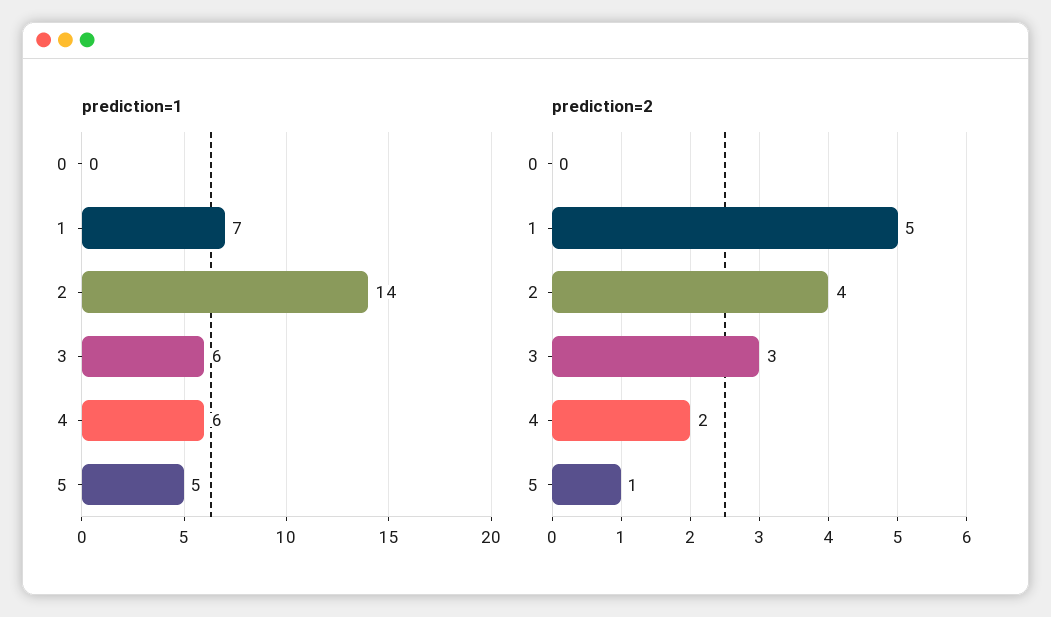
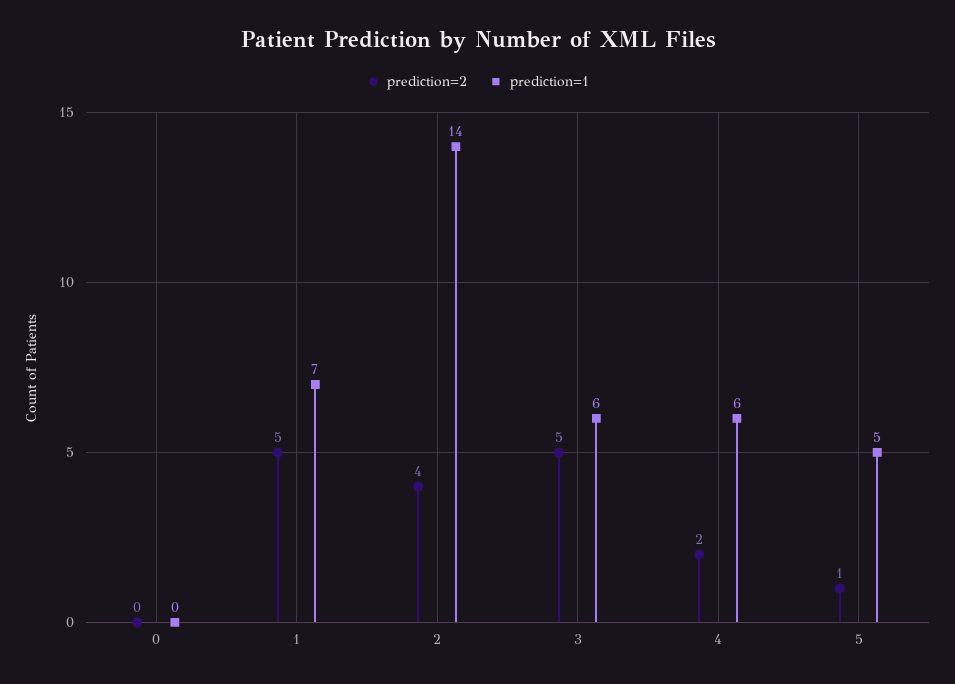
  {
    "prediction=1": {
      "0": 0,
      "1": 7,
      "2": 14,
      "3": 6,
      "4": 6,
      "5": 5
    },
    "prediction=2": {
      "0": 0,
      "1": 5,
      "2": 4,
-     "3": 3,
+     "3": 5,
      "4": 2,
      "5": 1
    }
  }

